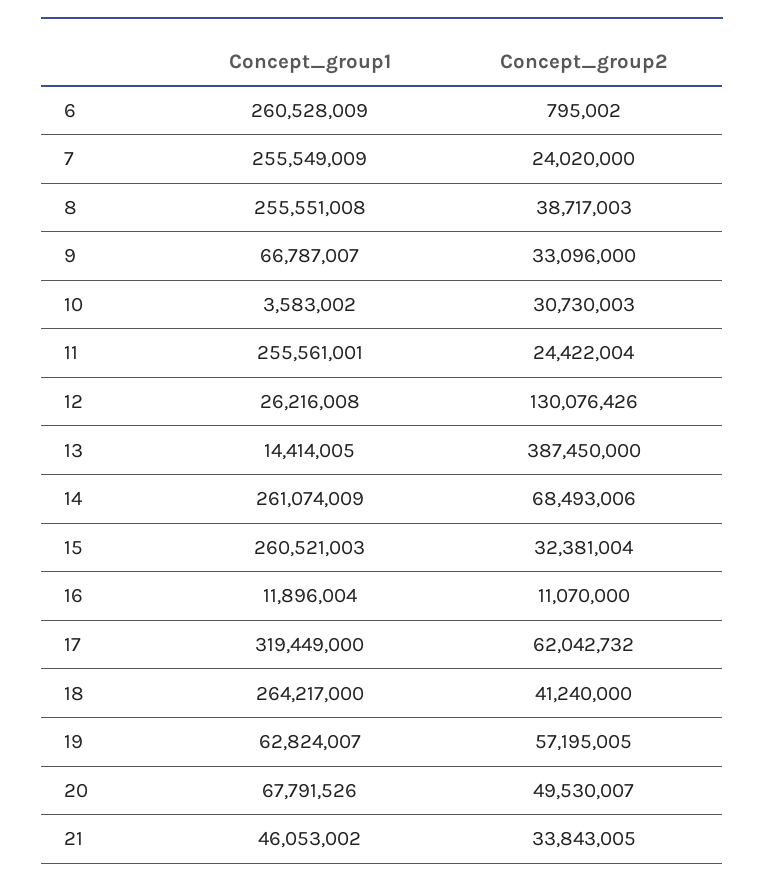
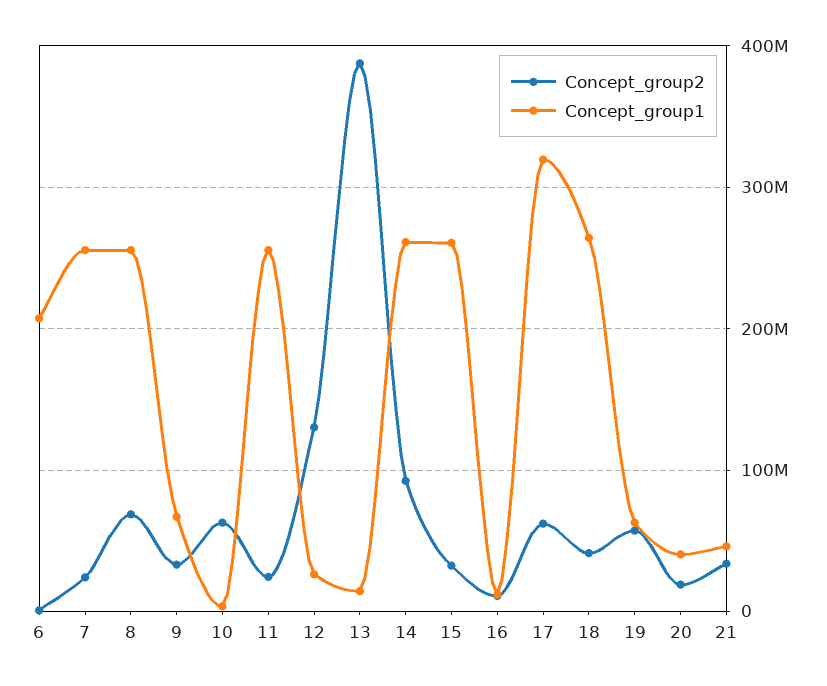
  {
    "Concept_group1": {
-     "6": 260528009,
+     "6": 210000000,
      "7": 255549009,
      "8": 255551008,
      "9": 66787007,
      "10": 3583002,
      "11": 255561001,
      "12": 26216008,
      "13": 14414005,
      "14": 261074009,
      "15": 260521003,
      "16": 11896004,
      "17": 319449000,
      "18": 264217000,
      "19": 62824007,
-     "20": 67791526,
+     "20": 40000000,
      "21": 46053002
    },
    "Concept_group2": {
      "6": 795002,
      "7": 24020000,
-     "8": 38717003,
+     "8": 70000000,
      "9": 33096000,
-     "10": 30730003,
+     "10": 60000000,
      "11": 24422004,
      "12": 130076426,
      "13": 387450000,
-     "14": 68493006,
+     "14": 90000000,
      "15": 32381004,
      "16": 11070000,
      "17": 62042732,
      "18": 41240000,
      "19": 57195005,
-     "20": 49530007,
+     "20": 20000000,
      "21": 33843005
    }
  }

